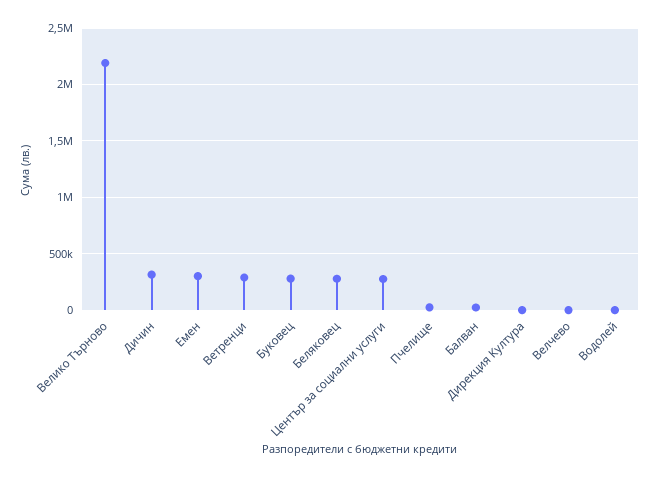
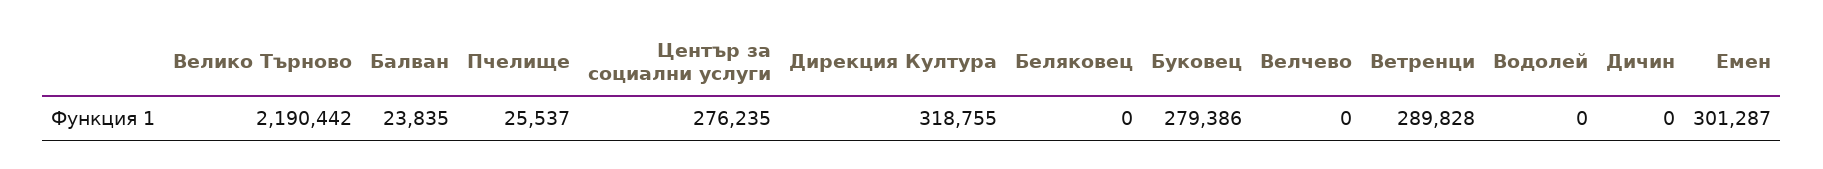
  {
    "Велико Търново": 2190442,
-   "Дичин": 300000,
+   "Дичин": 0,
    "Емен": 301287,
    "Ветренци": 289828,
    "Буковец": 279386,
-   "Беляковец": 300000,
+   "Беляковец": 0,
    "Център за социални услуги": 276235,
    "Пчелище": 25537,
    "Балван": 23835,
-   "Дирекция Култура": 0,
+   "Дирекция Култура": 318755,
    "Велчево": 0,
    "Водолей": 0
  }

